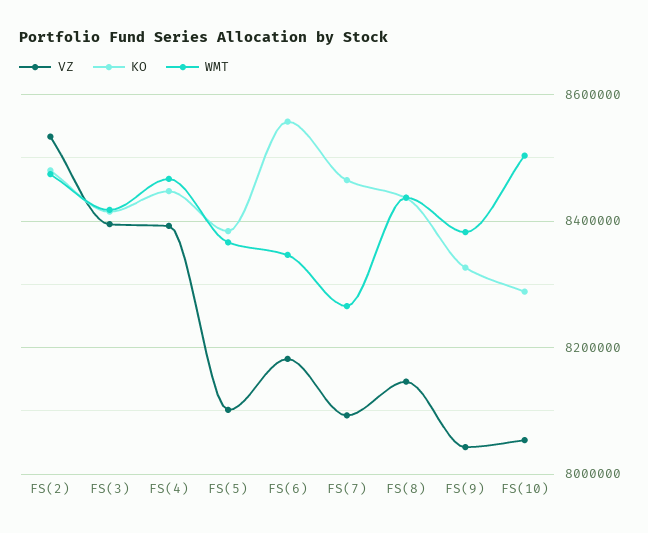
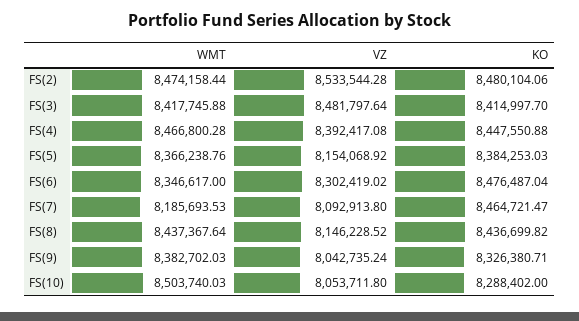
  {
    "VZ": {
      "FS(2)": 8533544.28,
-     "FS(3)": 8400000,
+     "FS(3)": 8481797.64,
      "FS(4)": 8392417.08,
-     "FS(5)": 8100000,
+     "FS(5)": 8154068.92,
-     "FS(6)": 8180000,
+     "FS(6)": 8302419.02,
      "FS(7)": 8092913.8,
      "FS(8)": 8146228.52,
      "FS(9)": 8042735.24,
      "FS(10)": 8053711.8
    },
    "KO": {
      "FS(2)": 8480104.06,
      "FS(3)": 8414997.7,
      "FS(4)": 8447550.88,
      "FS(5)": 8384253.03,
-     "FS(6)": 8560000,
+     "FS(6)": 8476487.04,
      "FS(7)": 8464721.47,
      "FS(8)": 8436699.82,
      "FS(9)": 8326380.71,
      "FS(10)": 8288402
    },
    "WMT": {
      "FS(2)": 8474158.44,
      "FS(3)": 8417745.88,
      "FS(4)": 8466800.28,
      "FS(5)": 8366238.76,
      "FS(6)": 8346617,
-     "FS(7)": 8260000,
+     "FS(7)": 8185693.53,
      "FS(8)": 8437367.64,
      "FS(9)": 8382702.03,
      "FS(10)": 8503740.03
    }
  }

